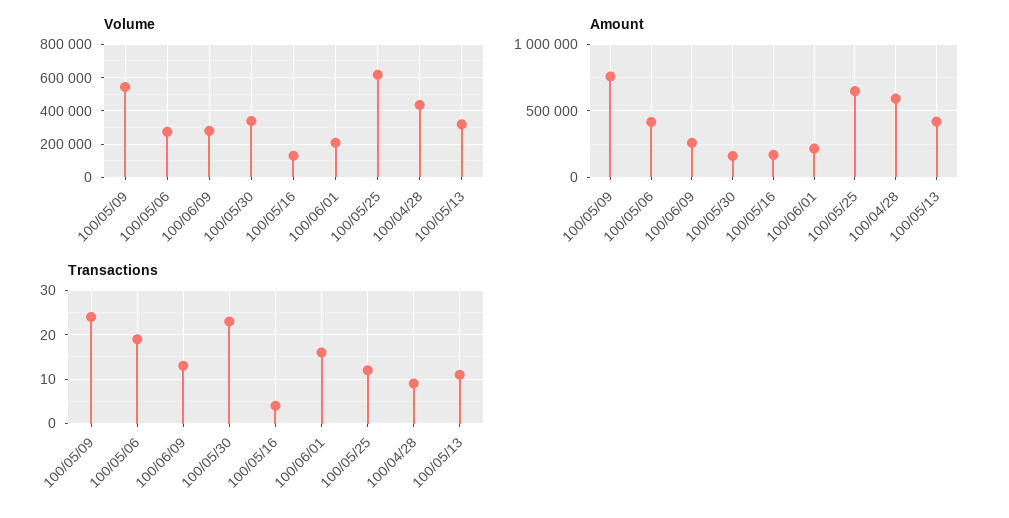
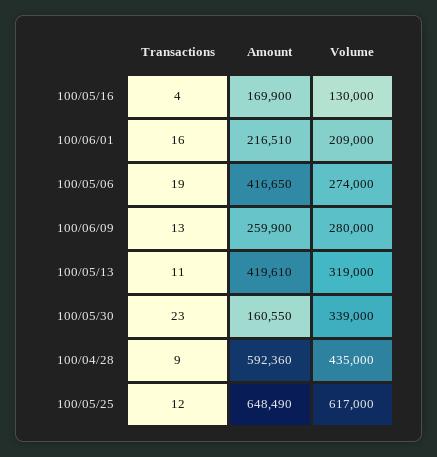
  {
    "Volume": {
-     "100/05/09": 550000,
      "100/05/06": 274000,
      "100/06/09": 280000,
      "100/05/30": 339000,
      "100/05/16": 130000,
      "100/06/01": 209000,
      "100/05/25": 617000,
      "100/04/28": 435000,
      "100/05/13": 319000
    },
    "Amount": {
-     "100/05/09": 750000,
      "100/05/06": 416650,
      "100/06/09": 259900,
      "100/05/30": 160550,
      "100/05/16": 169900,
      "100/06/01": 216510,
      "100/05/25": 648490,
      "100/04/28": 592360,
      "100/05/13": 419610
    },
    "Transactions": {
-     "100/05/09": 25,
      "100/05/06": 19,
      "100/06/09": 13,
      "100/05/30": 23,
      "100/05/16": 4,
      "100/06/01": 16,
      "100/05/25": 12,
      "100/04/28": 9,
      "100/05/13": 11
    }
  }

